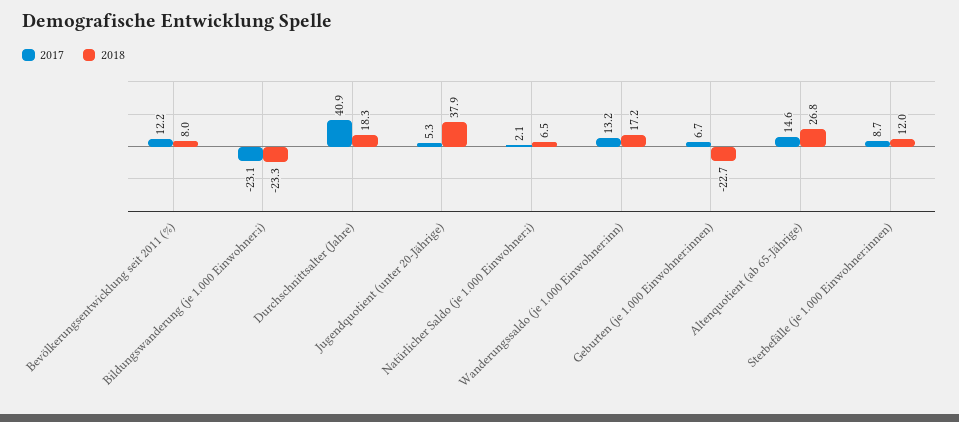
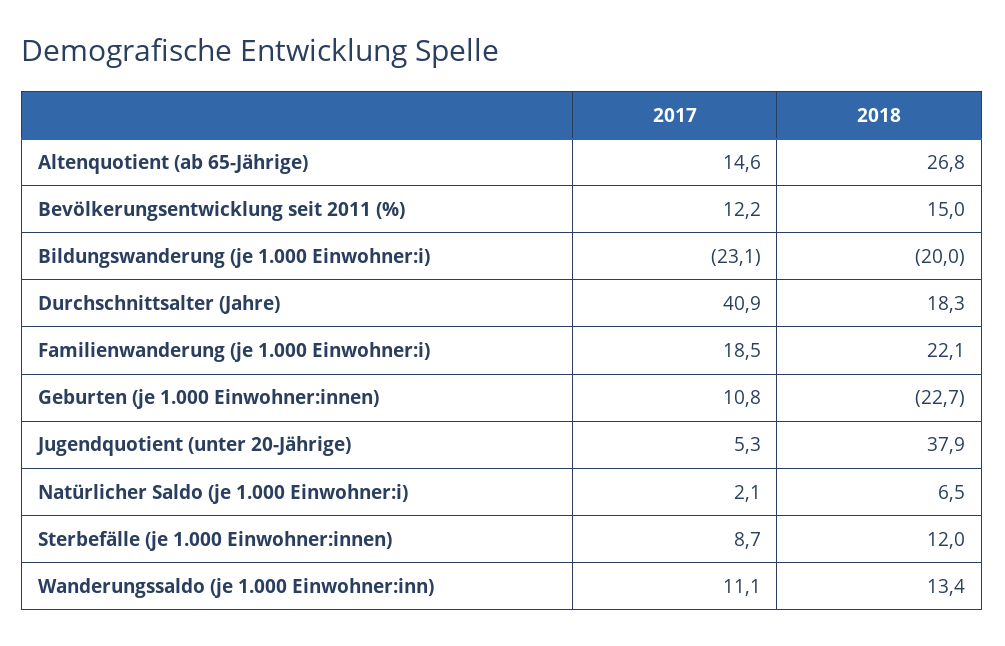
  {
    "2017": {
      "Bevölkerungsentwicklung seit 2011 (%)": 12.2,
      "Bildungswanderung (je 1.000 Einwohner:i)": -23.1,
      "Durchschnittsalter (Jahre)": 40.9,
      "Jugendquotient (unter 20-Jährige)": 5.3,
      "Natürlicher Saldo (je 1.000 Einwohner:i)": 2.1,
-     "Wanderungssaldo (je 1.000 Einwohner:inn)": 13.2,
+     "Wanderungssaldo (je 1.000 Einwohner:inn)": 11.1,
-     "Geburten (je 1.000 Einwohner:innen)": 6.7,
+     "Geburten (je 1.000 Einwohner:innen)": 10.8,
      "Altenquotient (ab 65-Jährige)": 14.6,
-     "Sterbefälle (je 1.000 Einwohner:innen)": 8.7
+     "Sterbefälle (je 1.000 Einwohner:innen)": 8.7,
+     "Familienwanderung (je 1.000 Einwohner:i)": 18.5
    },
    "2018": {
-     "Bevölkerungsentwicklung seit 2011 (%)": 8,
+     "Bevölkerungsentwicklung seit 2011 (%)": 15,
-     "Bildungswanderung (je 1.000 Einwohner:i)": -23.3,
+     "Bildungswanderung (je 1.000 Einwohner:i)": -20,
      "Durchschnittsalter (Jahre)": 18.3,
      "Jugendquotient (unter 20-Jährige)": 37.9,
      "Natürlicher Saldo (je 1.000 Einwohner:i)": 6.5,
-     "Wanderungssaldo (je 1.000 Einwohner:inn)": 17.2,
+     "Wanderungssaldo (je 1.000 Einwohner:inn)": 13.4,
      "Geburten (je 1.000 Einwohner:innen)": -22.7,
      "Altenquotient (ab 65-Jährige)": 26.8,
-     "Sterbefälle (je 1.000 Einwohner:innen)": 12
+     "Sterbefälle (je 1.000 Einwohner:innen)": 12,
+     "Familienwanderung (je 1.000 Einwohner:i)": 22.1
    }
  }

